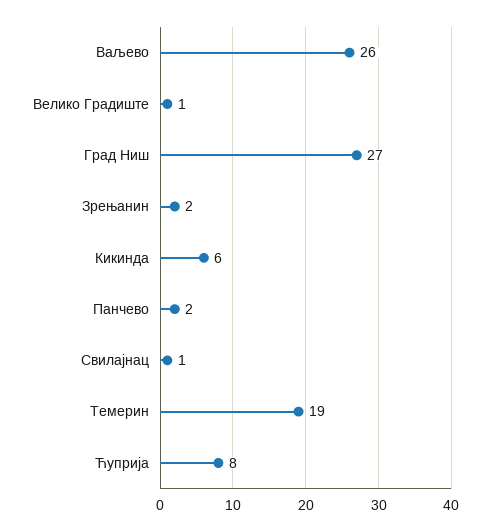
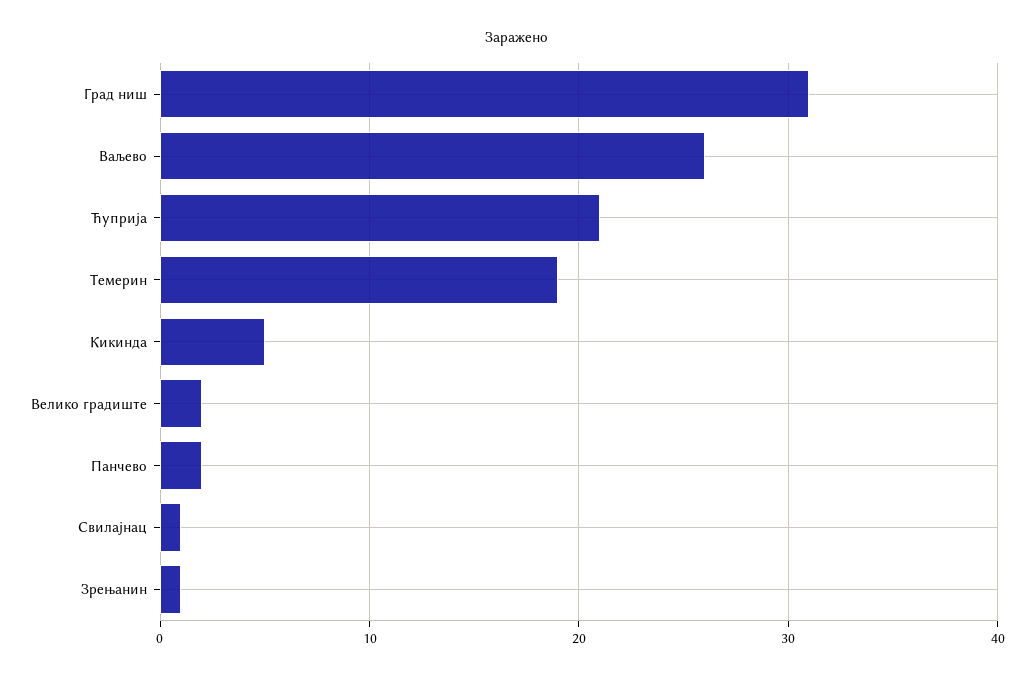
  {
    "Ваљево": 26,
-   "Велико Градиште": 1,
+   "Велико Градиште": 2,
-   "Град Ниш": 27,
+   "Град Ниш": 31,
-   "Зрењанин": 2,
+   "Зрењанин": 1,
-   "Кикинда": 6,
+   "Кикинда": 5,
    "Панчево": 2,
    "Свилајнац": 1,
    "Темерин": 19,
-   "Ћуприја": 8
+   "Ћуприја": 21
  }

